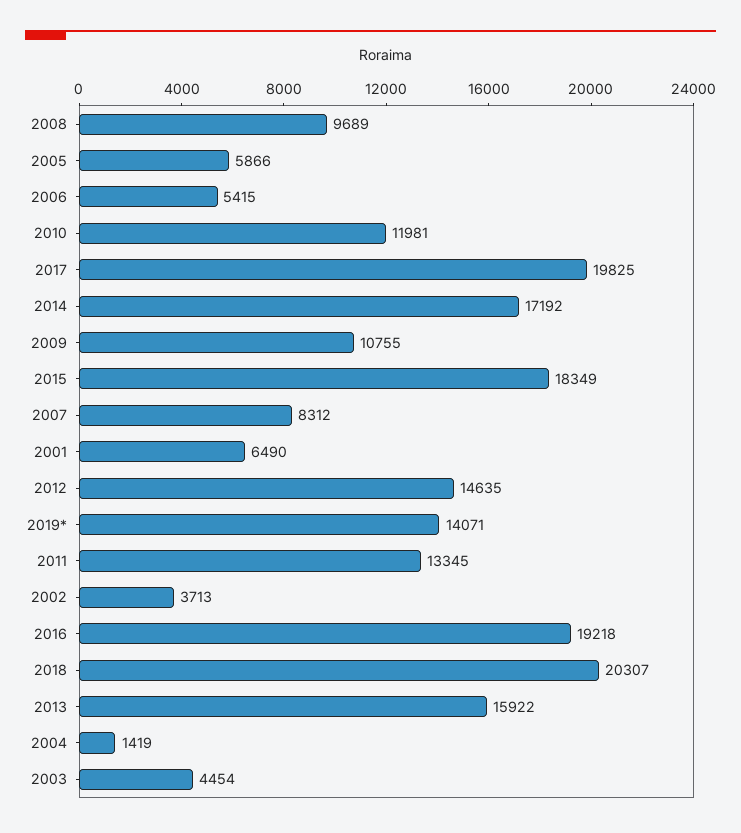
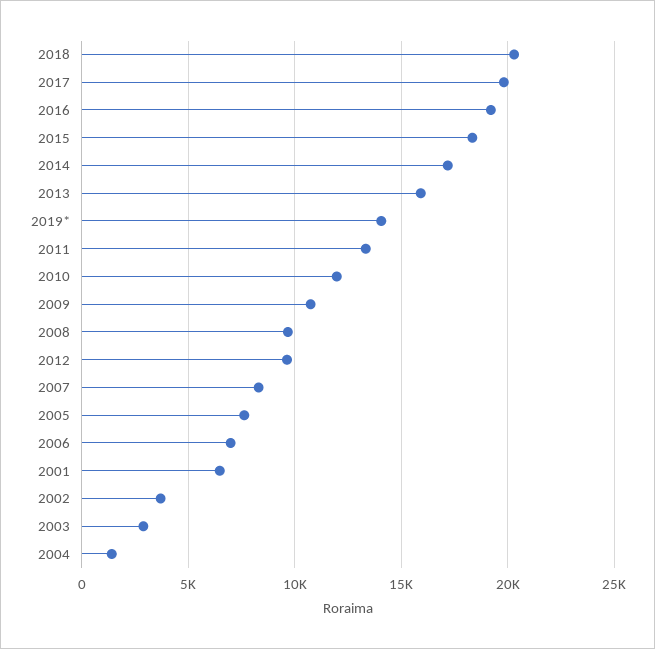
  {
    "2008": 9689,
-   "2005": 5866,
+   "2005": 7500,
-   "2006": 5415,
+   "2006": 7000,
    "2010": 11981,
    "2017": 19825,
    "2014": 17192,
    "2009": 10755,
    "2015": 18349,
    "2007": 8312,
    "2001": 6490,
-   "2012": 14635,
+   "2012": 9500,
    "2019*": 14071,
    "2011": 13345,
    "2002": 3713,
    "2016": 19218,
    "2018": 20307,
    "2013": 15922,
    "2004": 1419,
-   "2003": 4454
+   "2003": 3000
  }

